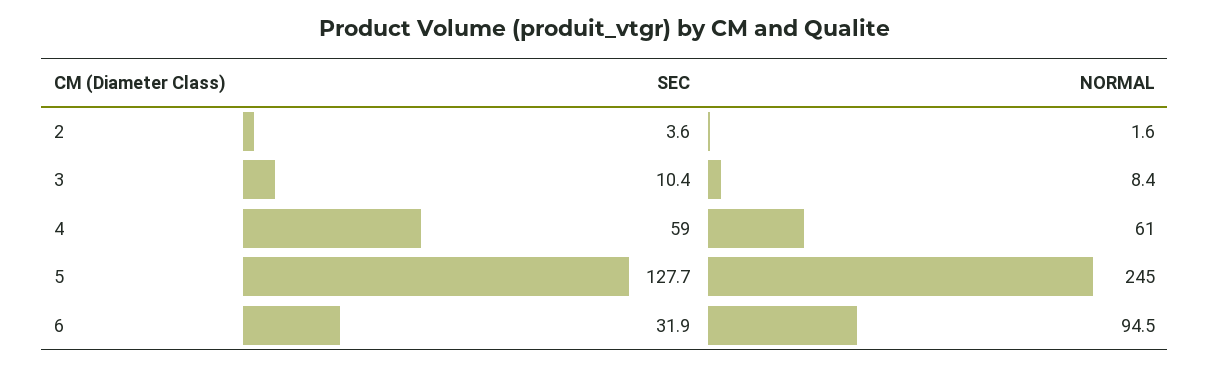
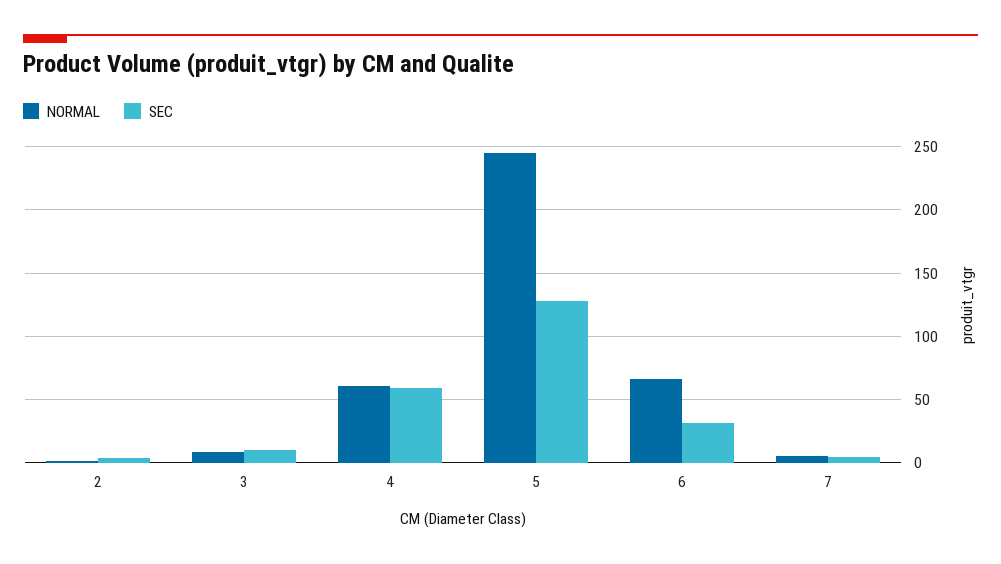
  {
    "SEC": {
      "2": 3.6,
      "3": 10.4,
      "4": 59,
      "5": 127.7,
-     "6": 31.9
+     "6": 31.9,
+     "7": 5
    },
    "NORMAL": {
      "2": 1.6,
      "3": 8.4,
      "4": 61,
      "5": 245,
-     "6": 94.5
+     "6": 65,
+     "7": 5
    }
  }

